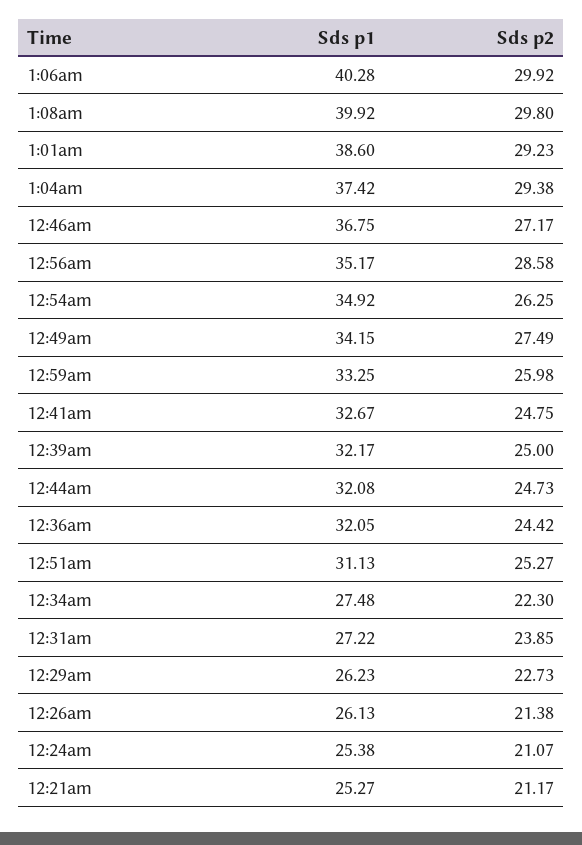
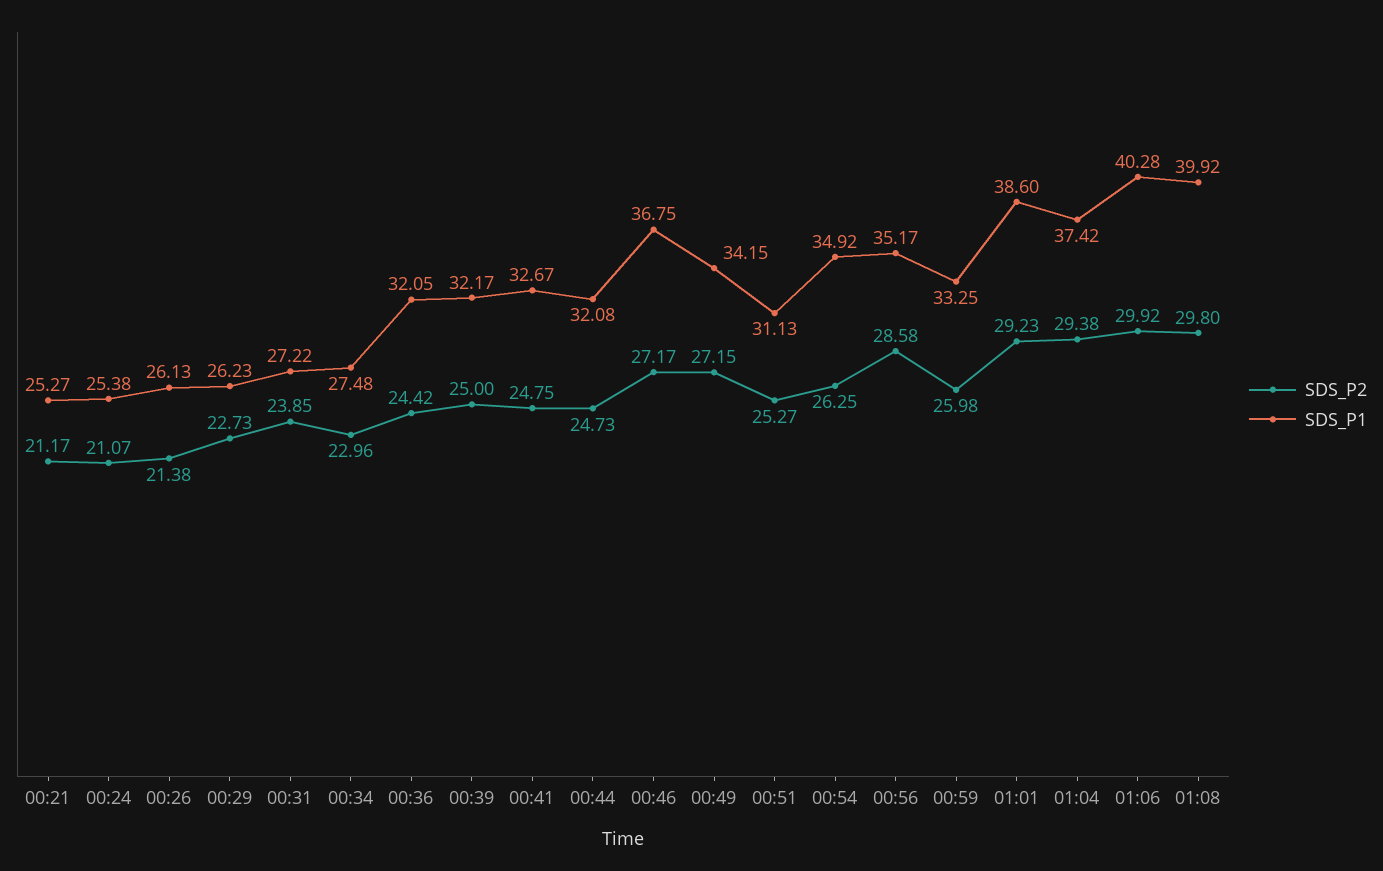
  {
    "Sds p1": {
      "1:06am": 40.28,
      "1:08am": 39.92,
      "1:01am": 38.6,
      "1:04am": 37.42,
      "12:46am": 36.75,
      "12:56am": 35.17,
      "12:54am": 34.92,
      "12:49am": 34.15,
      "12:59am": 33.25,
      "12:41am": 32.67,
      "12:39am": 32.17,
      "12:44am": 32.08,
      "12:36am": 32.05,
      "12:51am": 31.13,
      "12:34am": 27.48,
      "12:31am": 27.22,
      "12:29am": 26.23,
      "12:26am": 26.13,
      "12:24am": 25.38,
      "12:21am": 25.27
    },
    "Sds p2": {
      "1:06am": 29.92,
      "1:08am": 29.8,
      "1:01am": 29.23,
      "1:04am": 29.38,
      "12:46am": 27.17,
      "12:56am": 28.58,
      "12:54am": 26.25,
-     "12:49am": 27.49,
+     "12:49am": 27.15,
      "12:59am": 25.98,
      "12:41am": 24.75,
      "12:39am": 25,
      "12:44am": 24.73,
      "12:36am": 24.42,
      "12:51am": 25.27,
-     "12:34am": 22.3,
+     "12:34am": 22.96,
      "12:31am": 23.85,
      "12:29am": 22.73,
      "12:26am": 21.38,
      "12:24am": 21.07,
      "12:21am": 21.17
    }
  }

